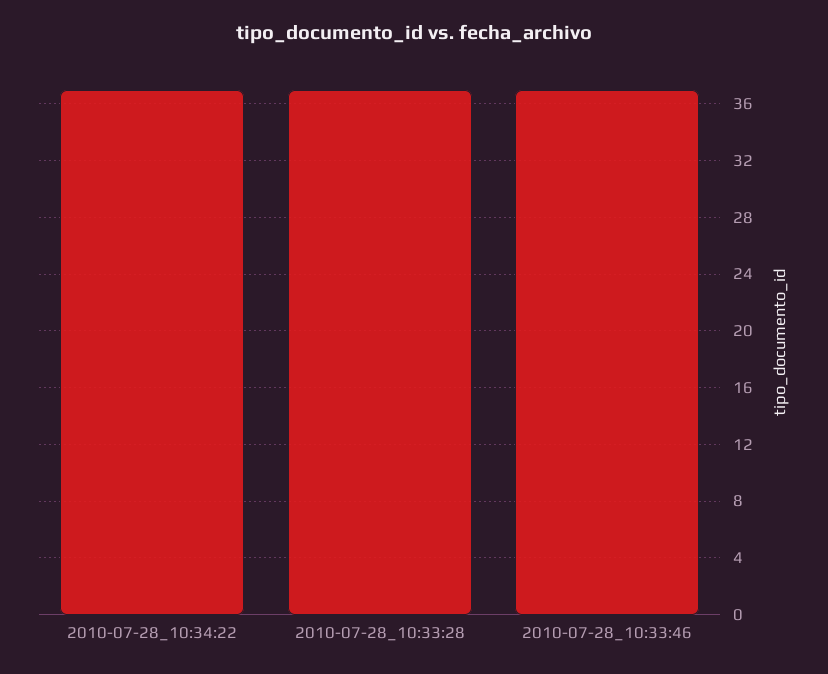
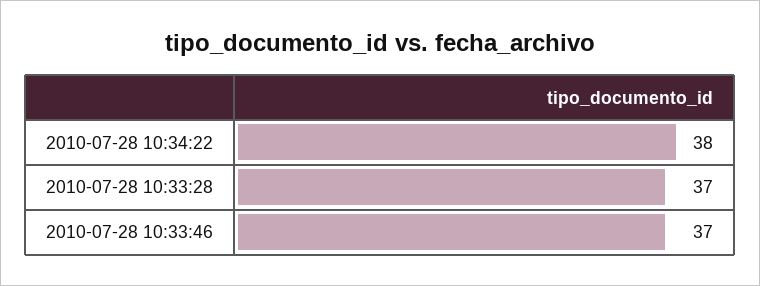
  {
-   "2010-07-28_10:34:22": 37,
+   "2010-07-28_10:34:22": 38,
    "2010-07-28_10:33:28": 37,
    "2010-07-28_10:33:46": 37
  }

